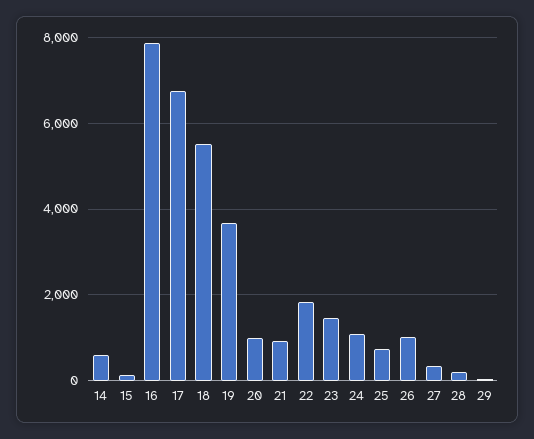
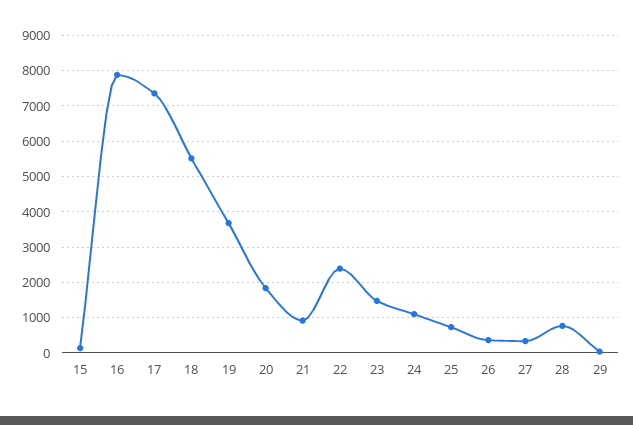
  {
-   "14": 600,
    "15": 200,
    "16": 7800,
-   "17": 6800,
+   "17": 7400,
    "18": 5600,
    "19": 3600,
-   "20": 1000,
+   "20": 1800,
    "21": 1000,
-   "22": 1800,
+   "22": 2400,
    "23": 1400,
    "24": 1200,
    "25": 800,
-   "26": 1000,
+   "26": 400,
    "27": 400,
-   "28": 200,
+   "28": 800,
    "29": 0
  }

